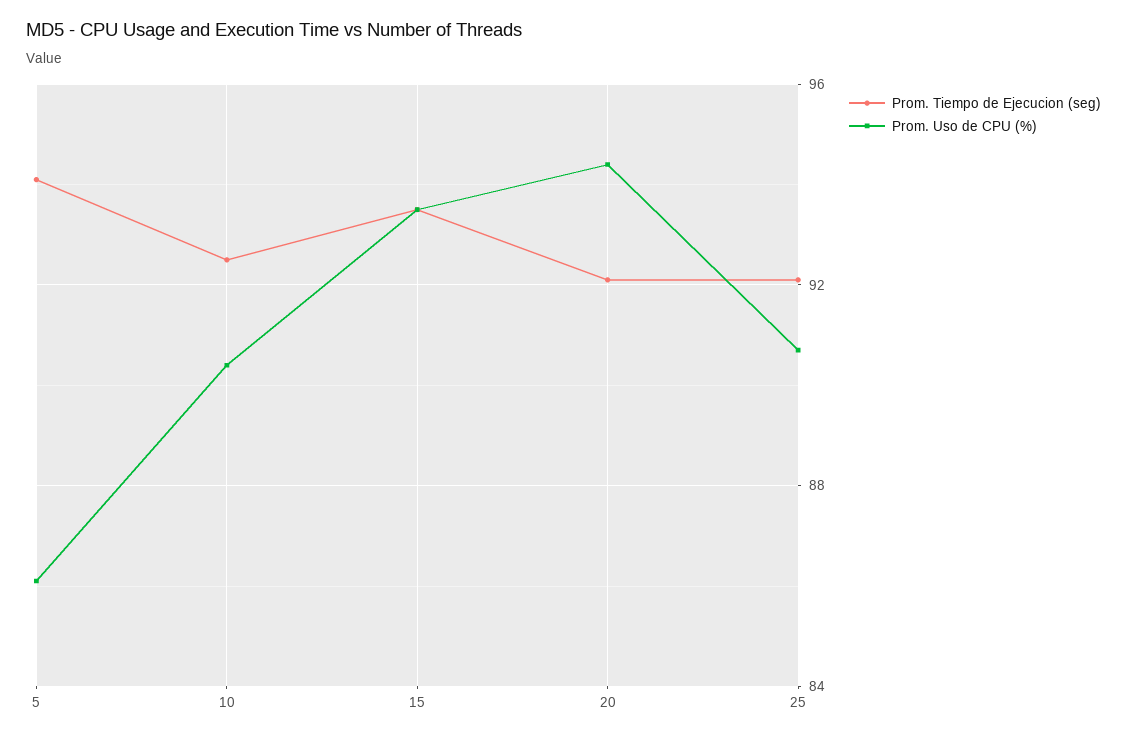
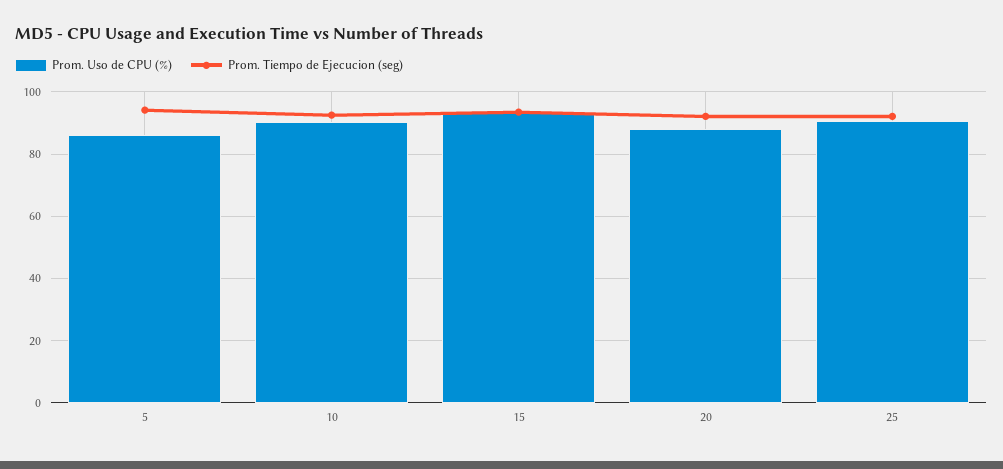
  {
    "Prom. Tiempo de Ejecucion (seg)": {
      "5": 94,
      "10": 92.5,
      "15": 93.5,
      "20": 92,
      "25": 92
    },
    "Prom. Uso de CPU (%)": {
      "5": 86,
      "10": 90.5,
      "15": 93.5,
-     "20": 94.5,
+     "20": 88,
      "25": 90.5
    }
  }

